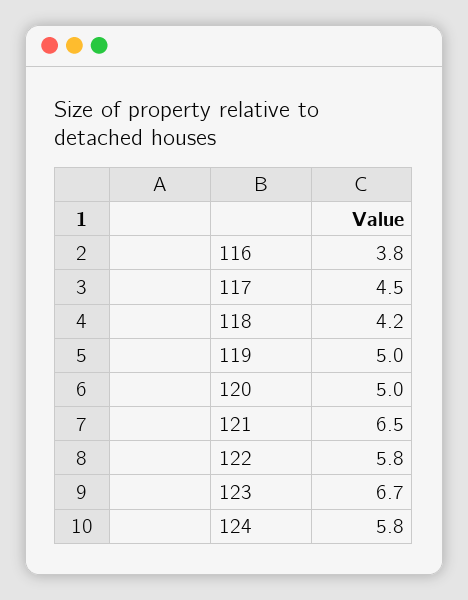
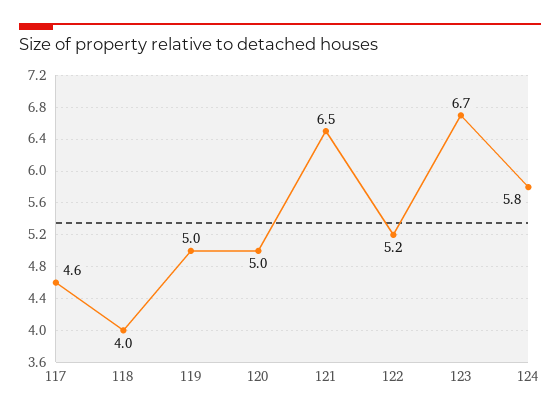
  {
-   "116": 3.8,
-   "117": 4.5,
+   "117": 4.6,
-   "118": 4.2,
+   "118": 4,
    "119": 5,
    "120": 5,
    "121": 6.5,
-   "122": 5.8,
+   "122": 5.2,
    "123": 6.7,
    "124": 5.8
  }

